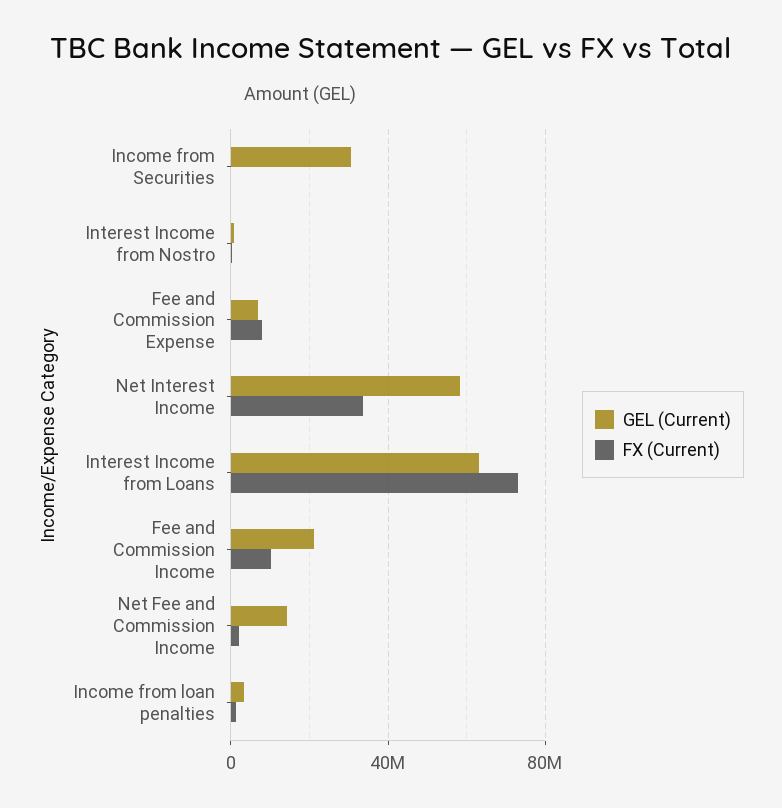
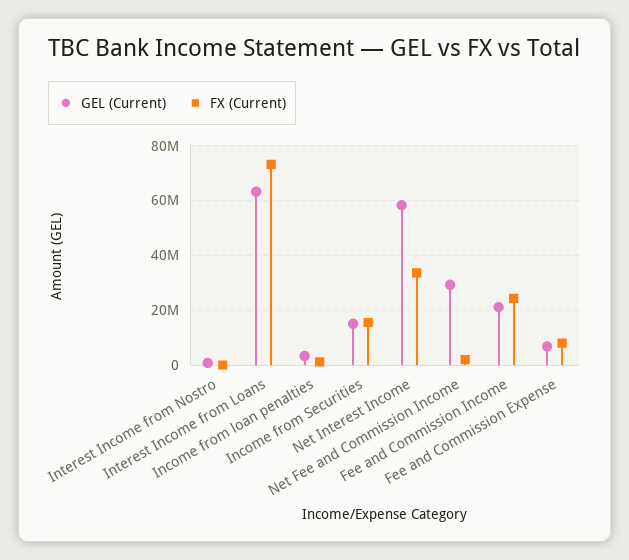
  {
    "GEL (Current)": {
-     "Income from Securities": 30000000,
+     "Income from Securities": 15000000,
      "Interest Income from Nostro": 0,
      "Fee and Commission Expense": 7500000,
      "Net Interest Income": 57500000,
      "Interest Income from Loans": 62500000,
      "Fee and Commission Income": 20000000,
-     "Net Fee and Commission Income": 15000000,
+     "Net Fee and Commission Income": 30000000,
      "Income from loan penalties": 2500000
    },
    "FX (Current)": {
-     "Income from Securities": 0,
+     "Income from Securities": 15000000,
      "Interest Income from Nostro": 0,
      "Fee and Commission Expense": 7500000,
      "Net Interest Income": 32500000,
      "Interest Income from Loans": 72500000,
-     "Fee and Commission Income": 10000000,
+     "Fee and Commission Income": 25000000,
      "Net Fee and Commission Income": 2500000,
      "Income from loan penalties": 2500000
    }
  }

